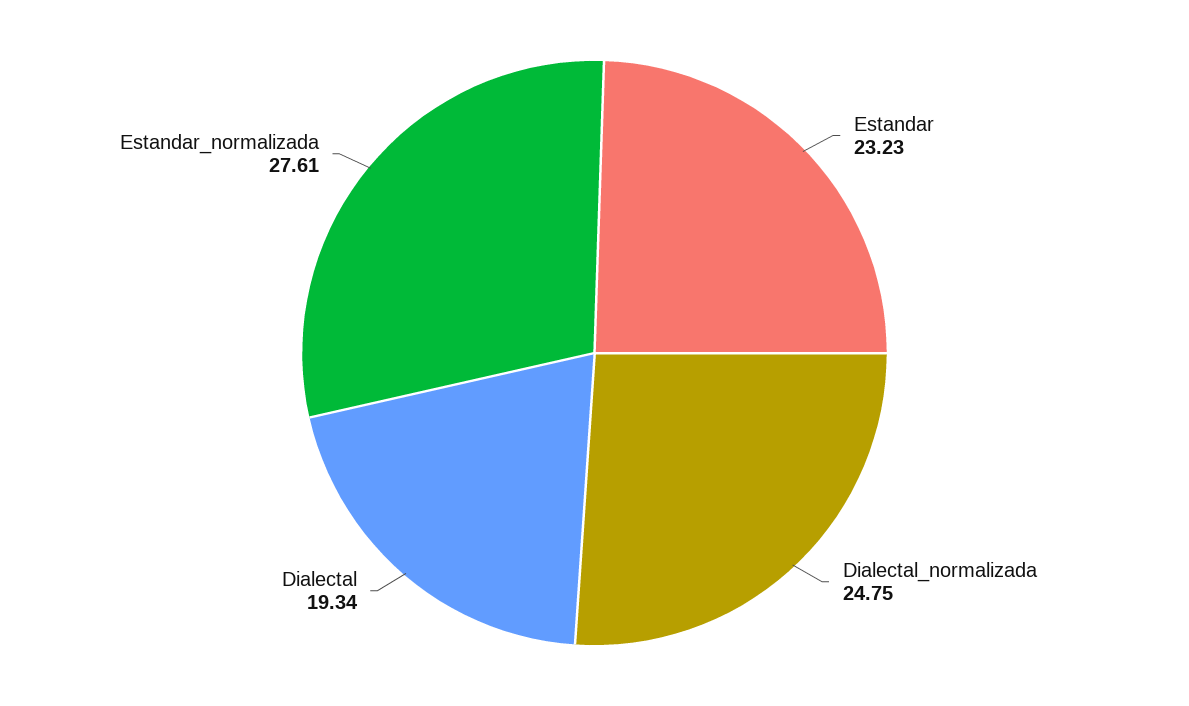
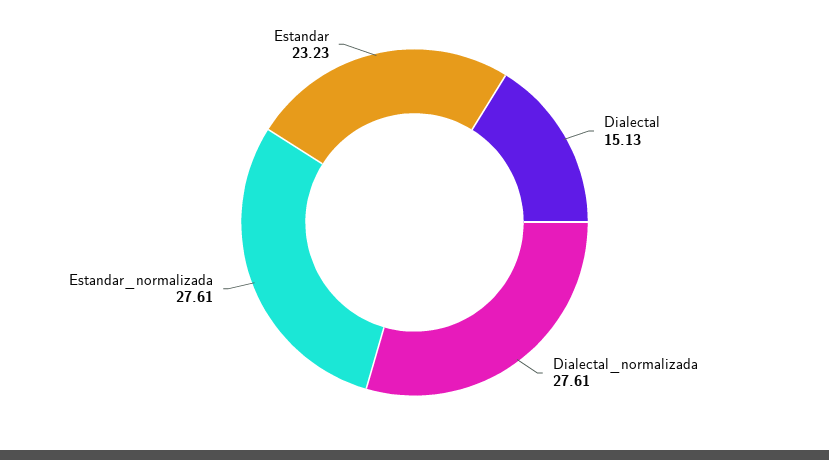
  {
    "Estandar": 23.23,
-   "Dialectal_normalizada": 24.75,
+   "Dialectal_normalizada": 27.61,
-   "Dialectal": 19.34,
+   "Dialectal": 15.13,
    "Estandar_normalizada": 27.61
  }

